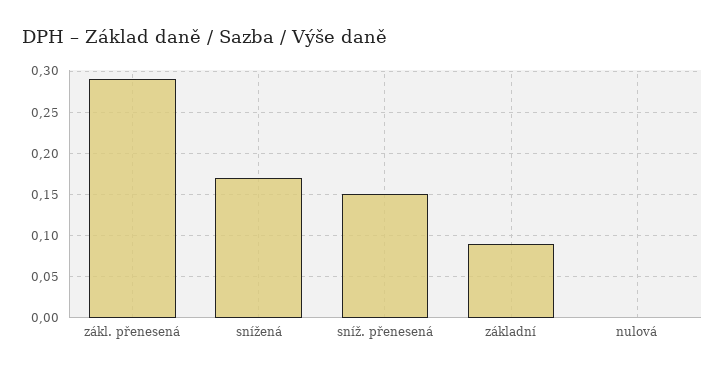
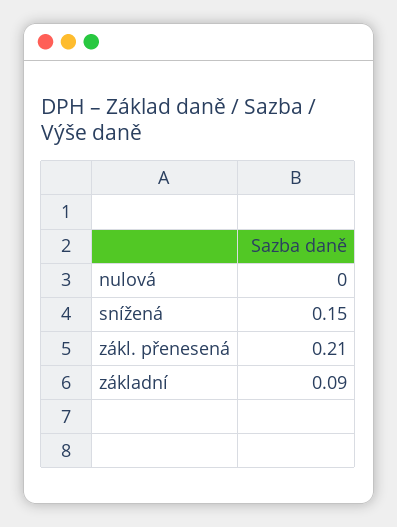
  {
-   "zákl. přenesená": 0.29,
+   "zákl. přenesená": 0.21,
-   "snížená": 0.17,
+   "snížená": 0.15,
-   "sníž. přenesená": 0.15,
    "základní": 0.09,
    "nulová": 0
  }

